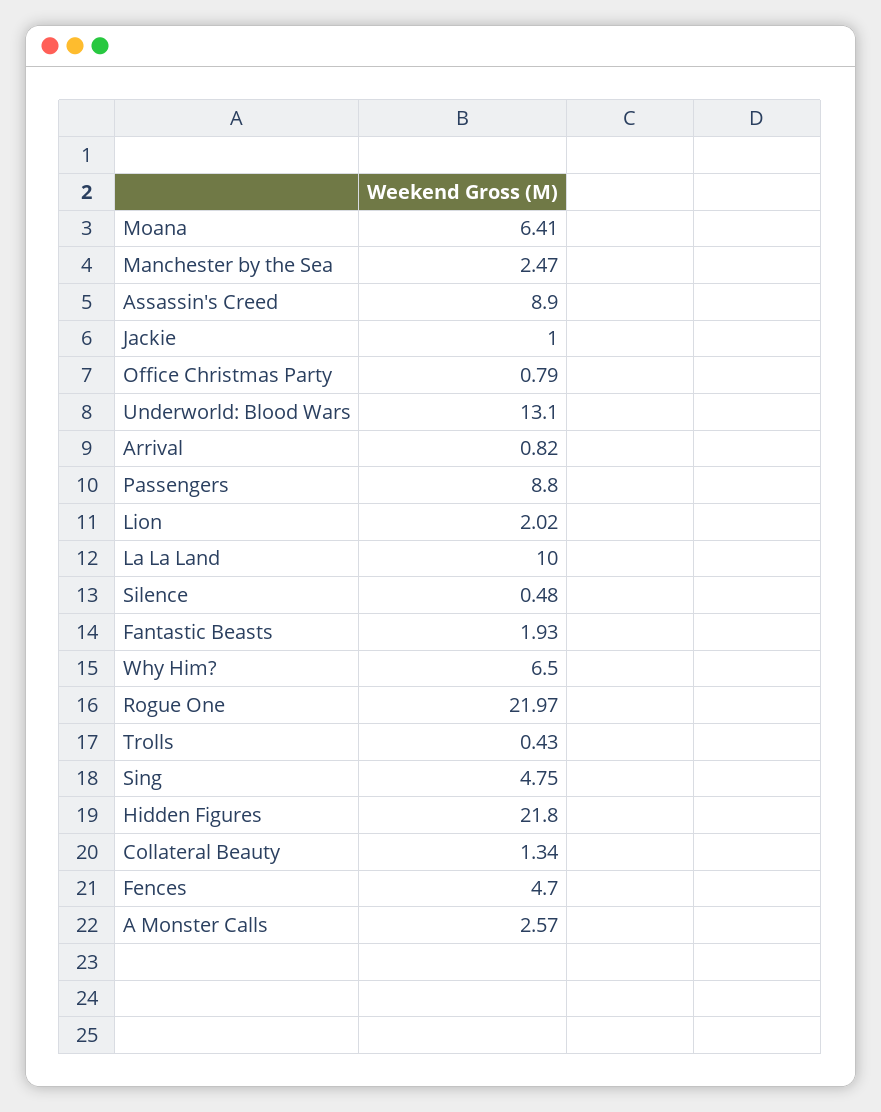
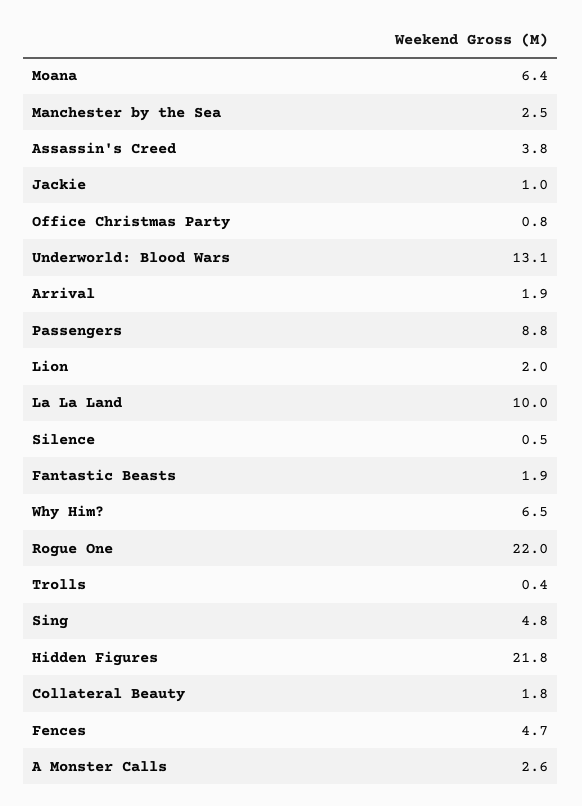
  {
    "Moana": 6.41,
    "Manchester by the Sea": 2.47,
-   "Assassin's Creed": 8.9,
+   "Assassin's Creed": 3.8,
    "Jackie": 1,
    "Office Christmas Party": 0.79,
    "Underworld: Blood Wars": 13.1,
-   "Arrival": 0.82,
+   "Arrival": 1.9,
    "Passengers": 8.8,
    "Lion": 2.02,
    "La La Land": 10,
    "Silence": 0.48,
    "Fantastic Beasts": 1.93,
    "Why Him?": 6.5,
    "Rogue One": 21.97,
    "Trolls": 0.43,
    "Sing": 4.75,
    "Hidden Figures": 21.8,
-   "Collateral Beauty": 1.34,
+   "Collateral Beauty": 1.8,
    "Fences": 4.7,
    "A Monster Calls": 2.57
  }

